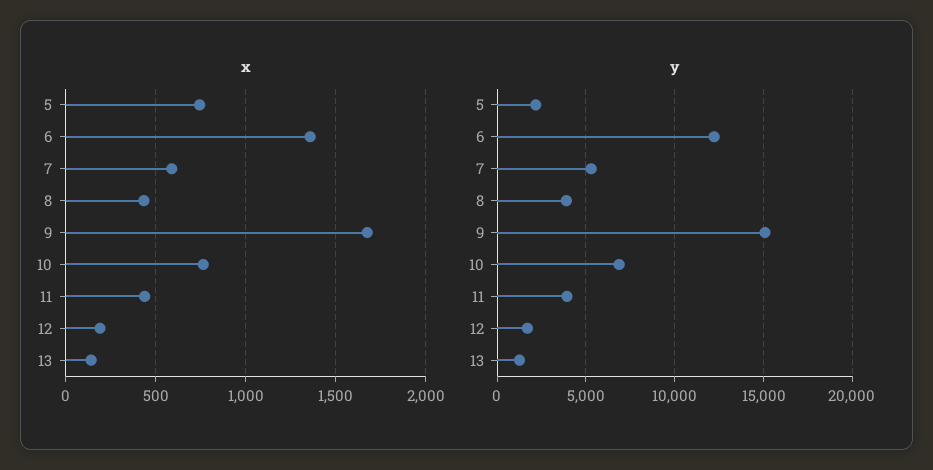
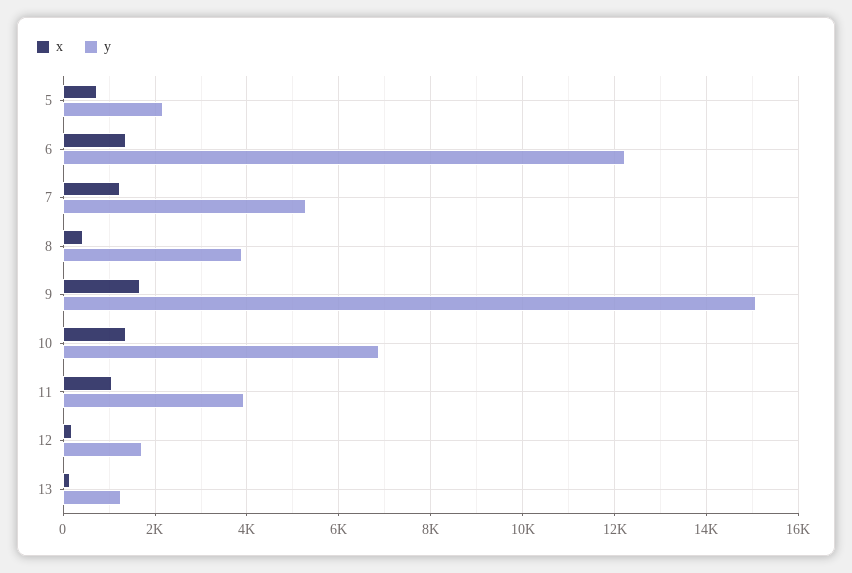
  {
    "x": {
      "5": 750,
      "6": 1350,
-     "7": 600,
+     "7": 1200,
      "8": 450,
      "9": 1700,
-     "10": 750,
+     "10": 1400,
-     "11": 450,
+     "11": 1000,
      "12": 200,
      "13": 150
    },
    "y": {
      "5": 2200,
      "6": 12200,
      "7": 5200,
      "8": 4000,
      "9": 15000,
      "10": 6800,
      "11": 4000,
      "12": 1800,
      "13": 1200
    }
  }

